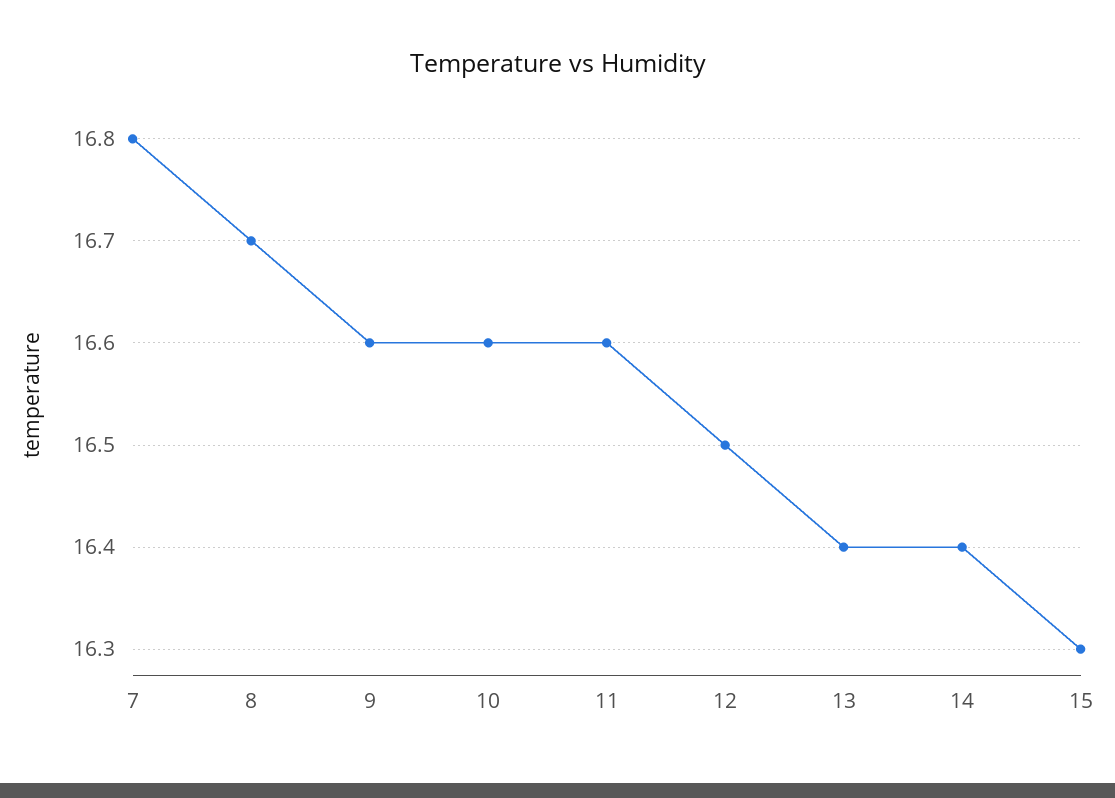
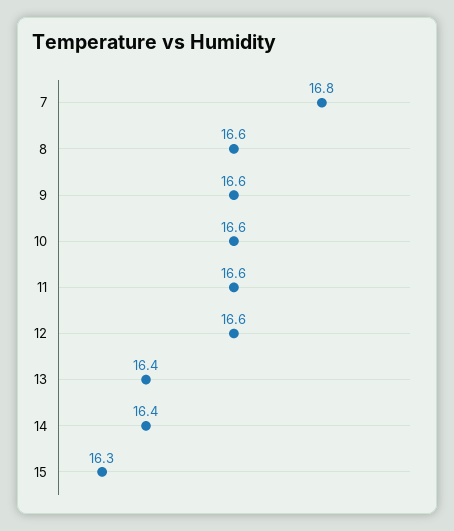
  {
    "7": 16.8,
-   "8": 16.7,
+   "8": 16.6,
    "9": 16.6,
    "10": 16.6,
    "11": 16.6,
-   "12": 16.5,
+   "12": 16.6,
    "13": 16.4,
    "14": 16.4,
    "15": 16.3
  }

